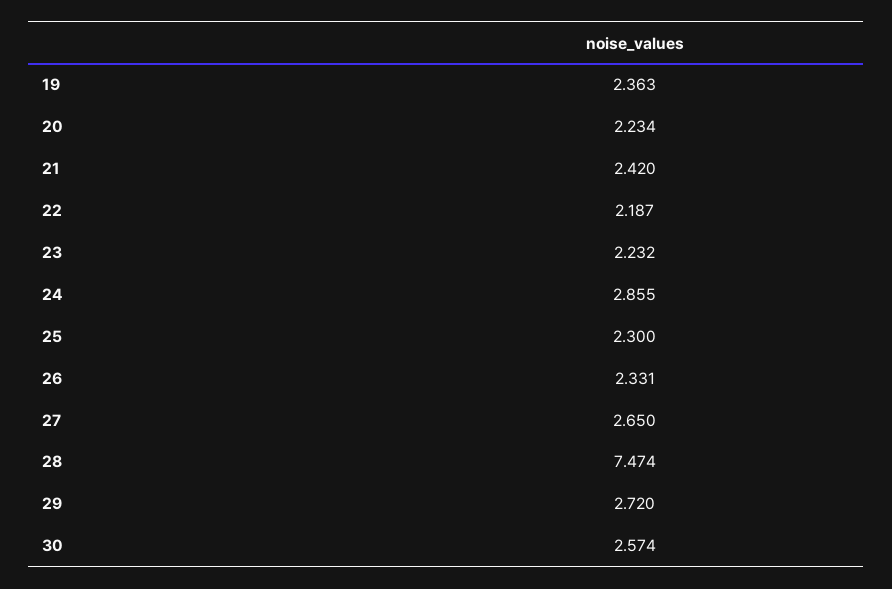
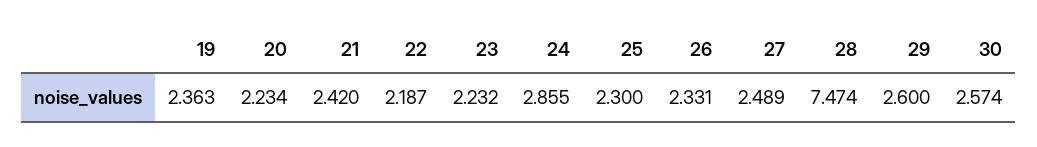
  {
    "19": 2.363,
    "20": 2.234,
    "21": 2.42,
    "22": 2.187,
    "23": 2.232,
    "24": 2.855,
    "25": 2.3,
    "26": 2.331,
-   "27": 2.65,
+   "27": 2.489,
    "28": 7.474,
-   "29": 2.72,
+   "29": 2.6,
    "30": 2.574
  }

